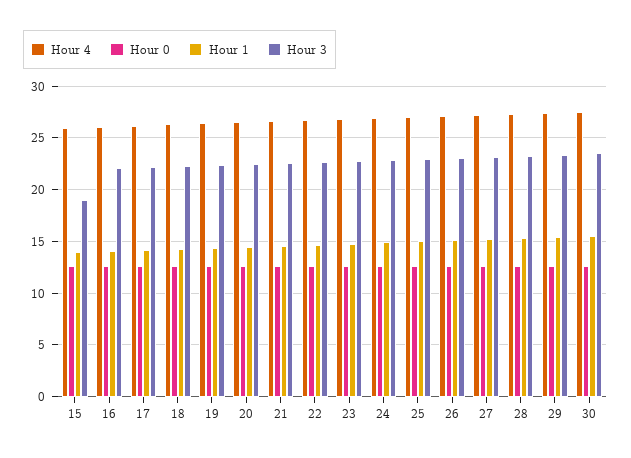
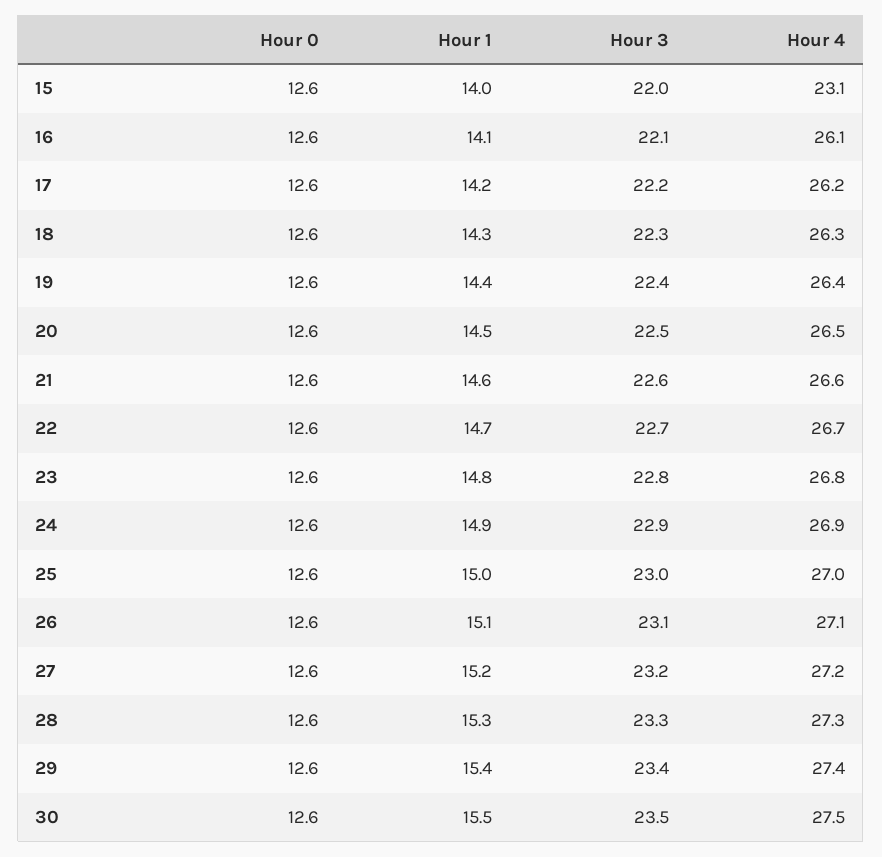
  {
    "Hour 4": {
-     "15": 26,
+     "15": 23.1,
      "16": 26.1,
      "17": 26.2,
      "18": 26.3,
      "19": 26.4,
      "20": 26.5,
      "21": 26.6,
      "22": 26.7,
      "23": 26.8,
      "24": 26.9,
      "25": 27,
      "26": 27.1,
      "27": 27.2,
      "28": 27.3,
      "29": 27.4,
      "30": 27.5
    },
    "Hour 0": {
      "15": 12.6,
      "16": 12.6,
      "17": 12.6,
      "18": 12.6,
      "19": 12.6,
      "20": 12.6,
      "21": 12.6,
      "22": 12.6,
      "23": 12.6,
      "24": 12.6,
      "25": 12.6,
      "26": 12.6,
      "27": 12.6,
      "28": 12.6,
      "29": 12.6,
      "30": 12.6
    },
    "Hour 1": {
      "15": 14,
      "16": 14.1,
      "17": 14.2,
      "18": 14.3,
      "19": 14.4,
      "20": 14.5,
      "21": 14.6,
      "22": 14.7,
      "23": 14.8,
      "24": 14.9,
      "25": 15,
      "26": 15.1,
      "27": 15.2,
      "28": 15.3,
      "29": 15.4,
      "30": 15.5
    },
    "Hour 3": {
-     "15": 19,
+     "15": 22,
      "16": 22.1,
      "17": 22.2,
      "18": 22.3,
      "19": 22.4,
      "20": 22.5,
      "21": 22.6,
      "22": 22.7,
      "23": 22.8,
      "24": 22.9,
      "25": 23,
      "26": 23.1,
      "27": 23.2,
      "28": 23.3,
      "29": 23.4,
      "30": 23.5
    }
  }

